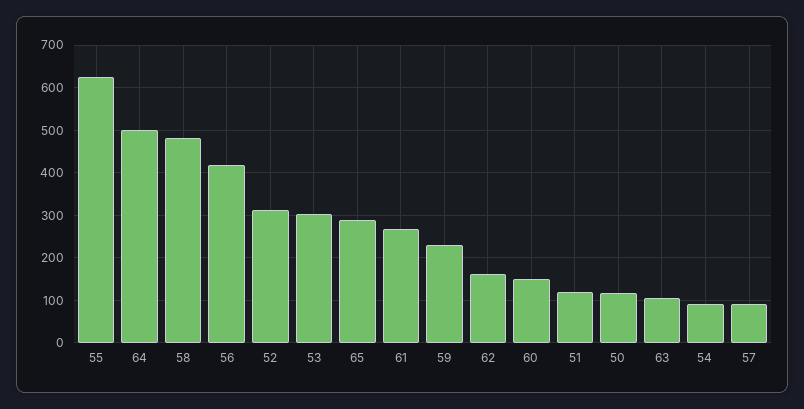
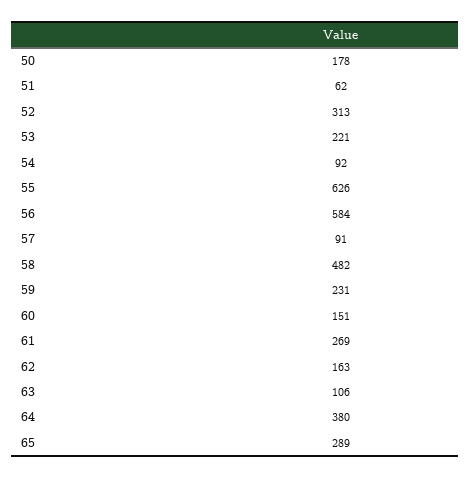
  {
    "55": 626,
-   "64": 500,
+   "64": 380,
    "58": 482,
-   "56": 420,
+   "56": 584,
    "52": 313,
-   "53": 300,
+   "53": 221,
    "65": 289,
    "61": 269,
    "59": 231,
    "62": 163,
    "60": 151,
-   "51": 120,
+   "51": 62,
-   "50": 120,
+   "50": 178,
    "63": 106,
    "54": 92,
    "57": 91
  }

